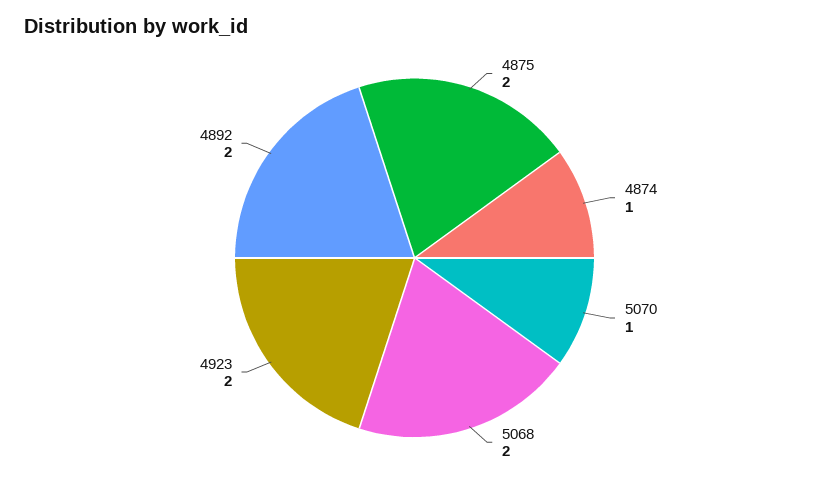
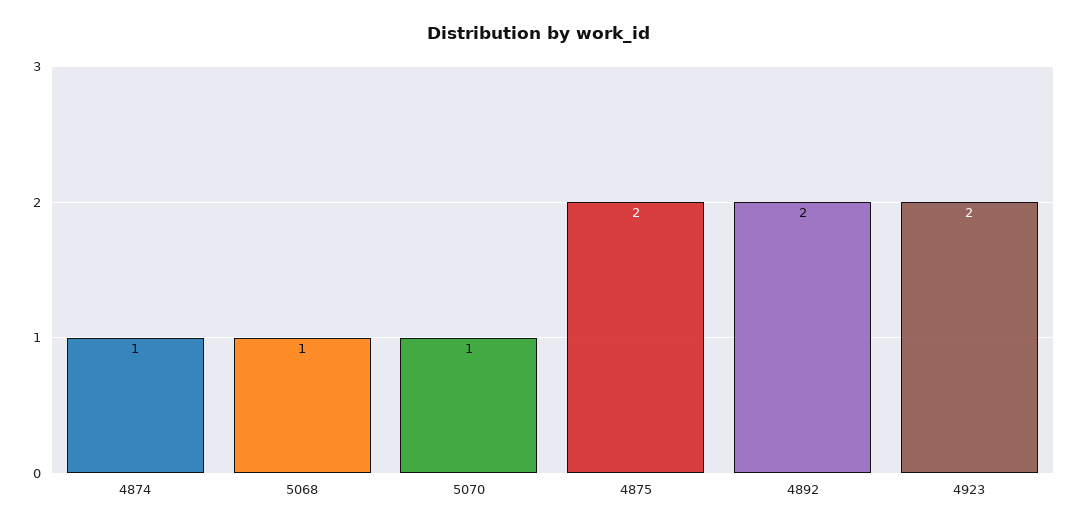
  {
    "4875": 2,
    "4874": 1,
    "5070": 1,
-   "5068": 2,
+   "5068": 1,
    "4923": 2,
    "4892": 2
  }

